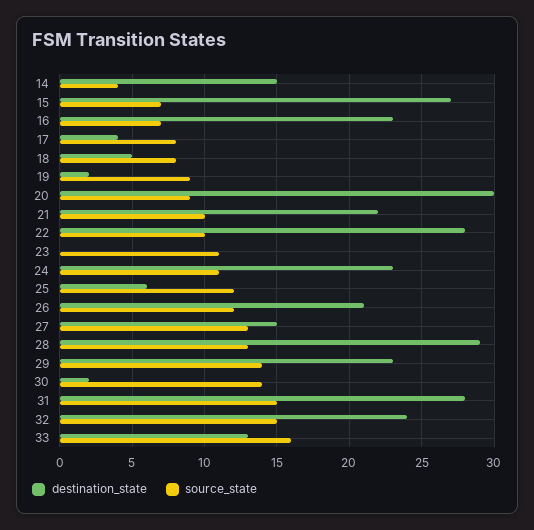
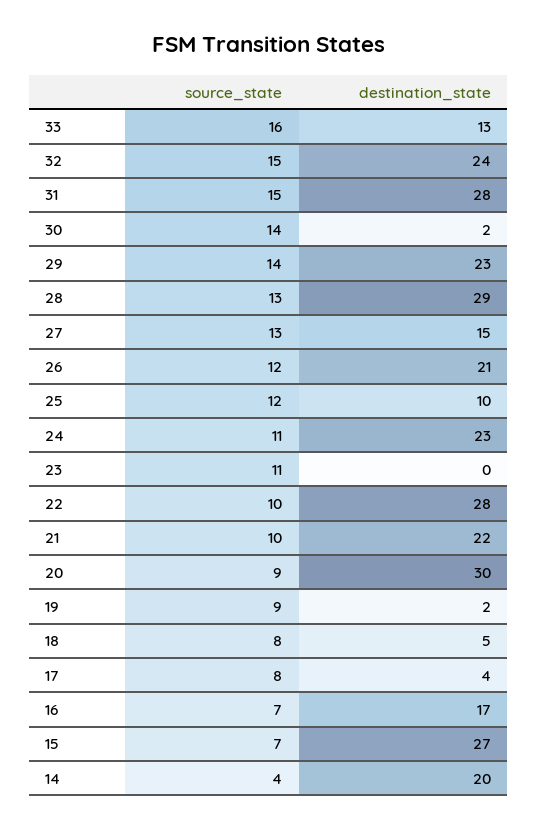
  {
    "destination_state": {
-     "14": 15,
+     "14": 20,
      "15": 27,
-     "16": 23,
+     "16": 17,
      "17": 4,
      "18": 5,
      "19": 2,
      "20": 30,
      "21": 22,
      "22": 28,
      "23": 0,
      "24": 23,
-     "25": 6,
+     "25": 10,
      "26": 21,
      "27": 15,
      "28": 29,
      "29": 23,
      "30": 2,
      "31": 28,
      "32": 24,
      "33": 13
    },
    "source_state": {
      "14": 4,
      "15": 7,
      "16": 7,
      "17": 8,
      "18": 8,
      "19": 9,
      "20": 9,
      "21": 10,
      "22": 10,
      "23": 11,
      "24": 11,
      "25": 12,
      "26": 12,
      "27": 13,
      "28": 13,
      "29": 14,
      "30": 14,
      "31": 15,
      "32": 15,
      "33": 16
    }
  }

